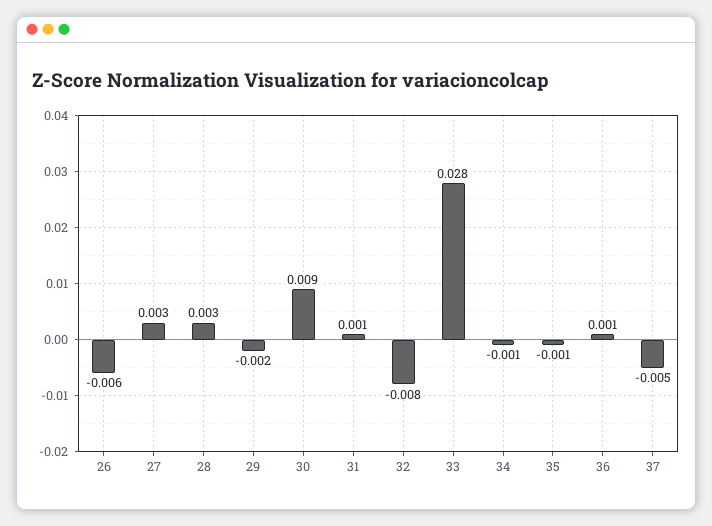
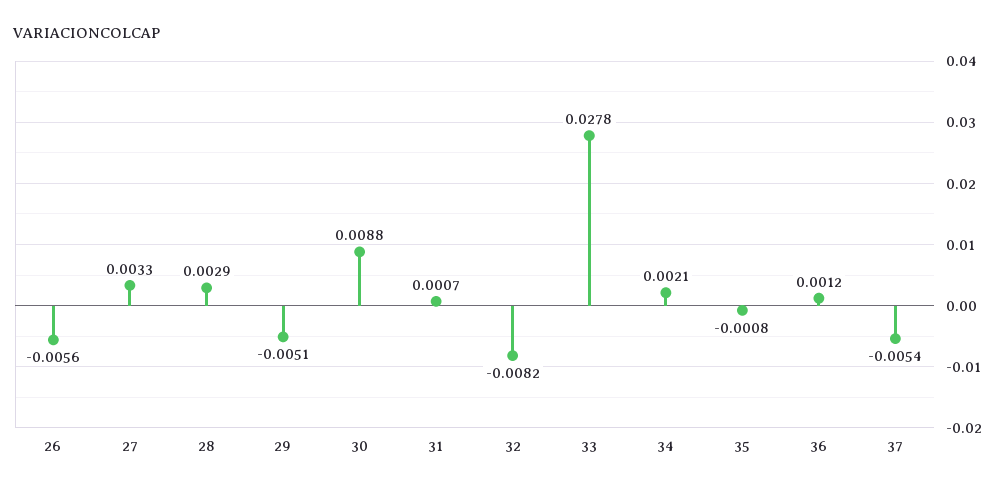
  {
    "26": -0.0056,
    "27": 0.0033,
    "28": 0.0029,
-   "29": -0.002,
+   "29": -0.0051,
    "30": 0.0088,
    "31": 0.0007,
    "32": -0.0082,
    "33": 0.0278,
-   "34": -0.001,
+   "34": 0.0021,
    "35": -0.0008,
    "36": 0.0012,
    "37": -0.0054
  }

